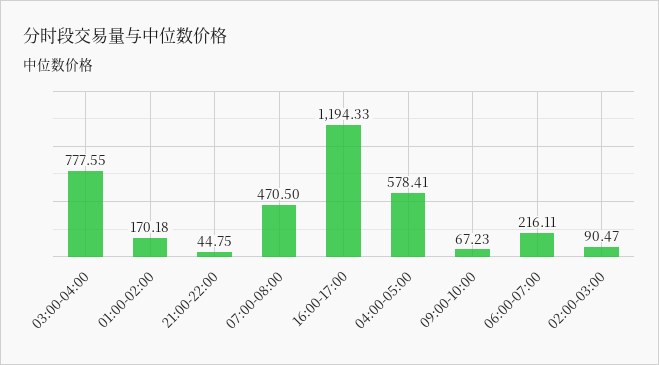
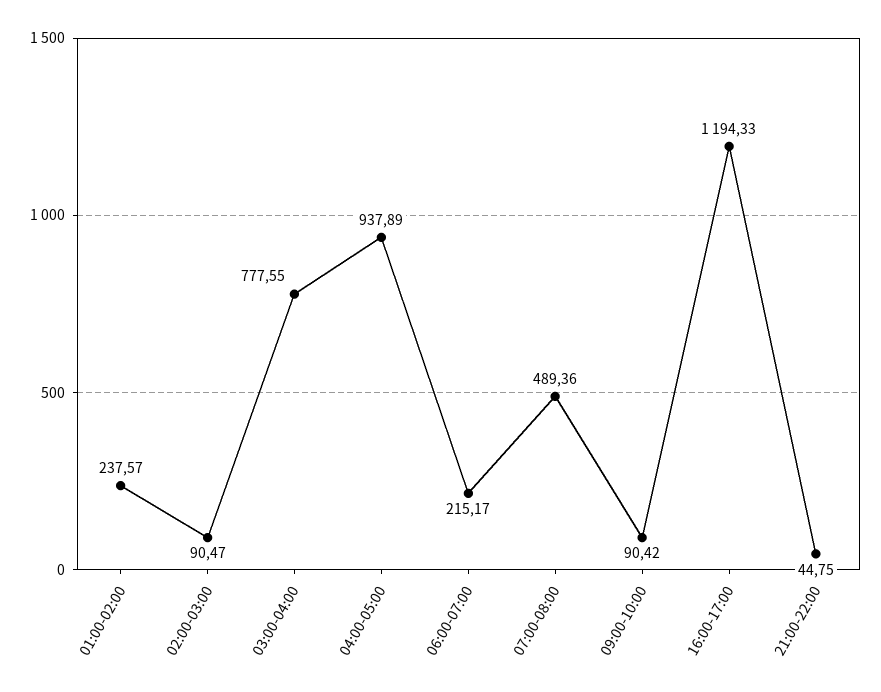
  {
    "03:00-04:00": 777.55,
-   "01:00-02:00": 170.18,
+   "01:00-02:00": 237.57,
    "21:00-22:00": 44.75,
-   "07:00-08:00": 470.5,
+   "07:00-08:00": 489.36,
    "16:00-17:00": 1194.33,
-   "04:00-05:00": 578.41,
+   "04:00-05:00": 937.89,
-   "09:00-10:00": 67.23,
+   "09:00-10:00": 90.42,
-   "06:00-07:00": 216.11,
+   "06:00-07:00": 215.17,
    "02:00-03:00": 90.47
  }

